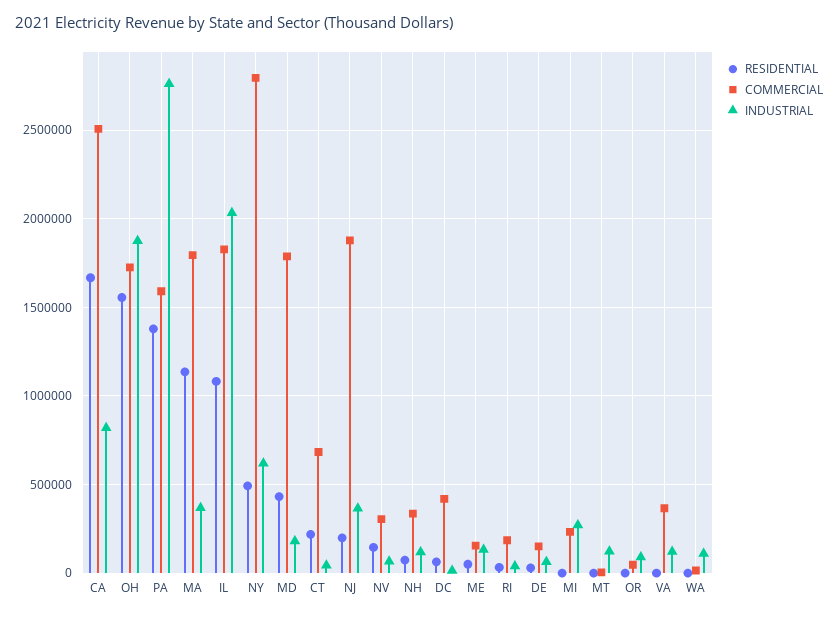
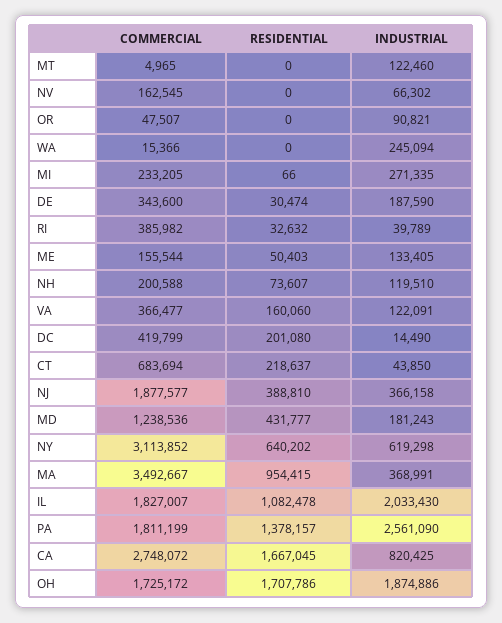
  {
    "RESIDENTIAL": {
      "CA": 1667045,
-     "OH": 1550000,
+     "OH": 1707786,
      "PA": 1378157,
-     "MA": 1150000,
+     "MA": 954415,
      "IL": 1082478,
-     "NY": 500000,
+     "NY": 640202,
      "MD": 431777,
      "CT": 218637,
-     "NJ": 200000,
+     "NJ": 388810,
-     "NV": 150000,
+     "NV": 0,
      "NH": 73607,
-     "DC": 50000,
+     "DC": 201080,
      "ME": 50403,
      "RI": 32632,
      "DE": 30474,
      "MI": 66,
      "MT": 0,
      "OR": 0,
-     "VA": 0,
+     "VA": 160060,
      "WA": 0
    },
    "COMMERCIAL": {
-     "CA": 2500000,
+     "CA": 2748072,
      "OH": 1725172,
-     "PA": 1600000,
+     "PA": 1811199,
-     "MA": 1800000,
+     "MA": 3492667,
      "IL": 1827007,
-     "NY": 2800000,
+     "NY": 3113852,
-     "MD": 1800000,
+     "MD": 1238536,
      "CT": 683694,
      "NJ": 1877577,
-     "NV": 300000,
+     "NV": 162545,
-     "NH": 350000,
+     "NH": 200588,
      "DC": 419799,
      "ME": 155544,
-     "RI": 200000,
+     "RI": 385982,
-     "DE": 150000,
+     "DE": 343600,
      "MI": 233205,
      "MT": 4965,
      "OR": 47507,
      "VA": 366477,
      "WA": 15366
    },
    "INDUSTRIAL": {
      "CA": 820425,
      "OH": 1874886,
-     "PA": 2750000,
+     "PA": 2561090,
      "MA": 368991,
      "IL": 2033430,
      "NY": 619298,
      "MD": 181243,
      "CT": 43850,
      "NJ": 366158,
      "NV": 66302,
      "NH": 119510,
      "DC": 14490,
      "ME": 133405,
      "RI": 39789,
-     "DE": 50000,
+     "DE": 187590,
      "MI": 271335,
      "MT": 122460,
      "OR": 90821,
      "VA": 122091,
-     "WA": 100000
+     "WA": 245094
    }
  }

